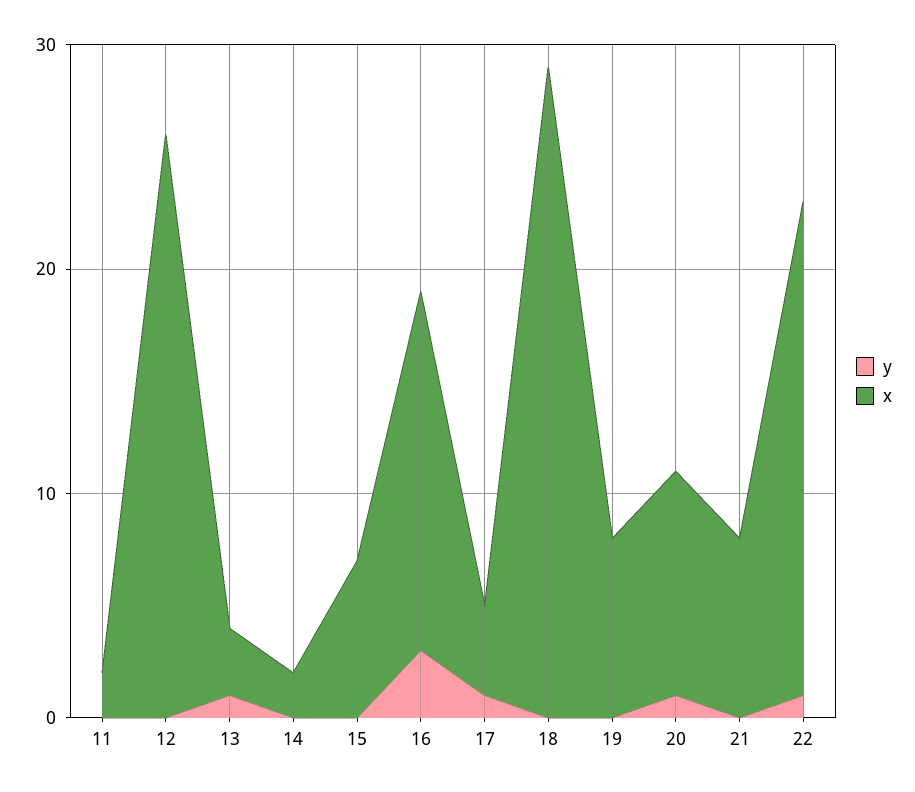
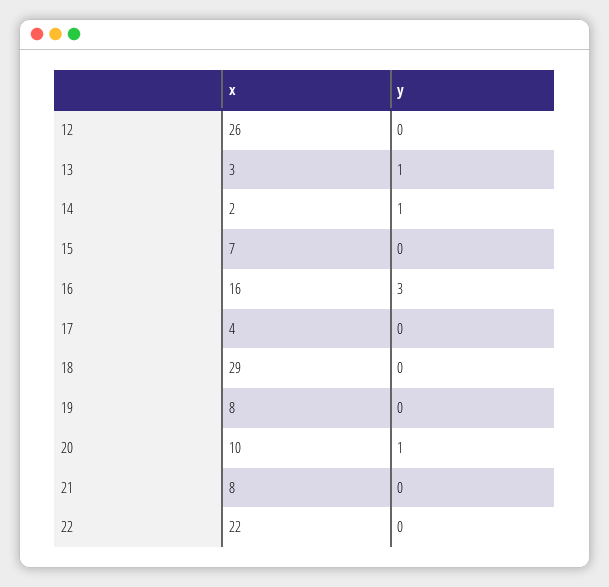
  {
    "y": {
-     "11": 0,
      "12": 0,
      "13": 1,
-     "14": 0,
+     "14": 1,
      "15": 0,
      "16": 3,
-     "17": 1,
+     "17": 0,
      "18": 0,
      "19": 0,
      "20": 1,
      "21": 0,
-     "22": 1
+     "22": 0
    },
    "x": {
-     "11": 2,
      "12": 26,
      "13": 3,
      "14": 2,
      "15": 7,
      "16": 16,
      "17": 4,
      "18": 29,
      "19": 8,
      "20": 10,
      "21": 8,
      "22": 22
    }
  }

